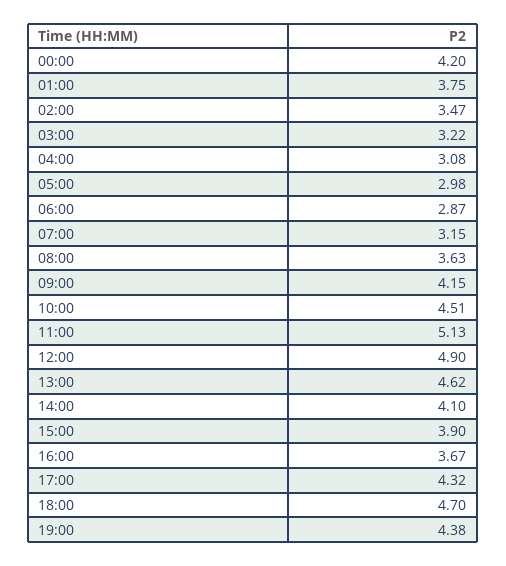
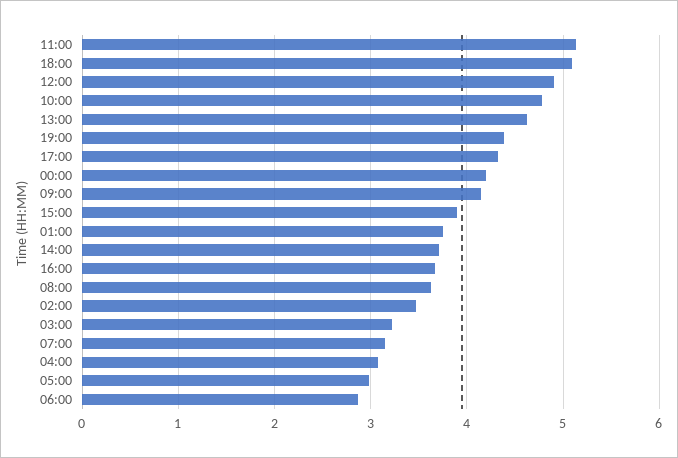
  {
    "00:00": 4.2,
    "01:00": 3.75,
    "02:00": 3.47,
    "03:00": 3.22,
    "04:00": 3.08,
    "05:00": 2.98,
    "06:00": 2.87,
    "07:00": 3.15,
    "08:00": 3.63,
    "09:00": 4.15,
-   "10:00": 4.51,
+   "10:00": 4.8,
    "11:00": 5.13,
    "12:00": 4.9,
    "13:00": 4.62,
-   "14:00": 4.1,
+   "14:00": 3.7,
    "15:00": 3.9,
    "16:00": 3.67,
    "17:00": 4.32,
-   "18:00": 4.7,
+   "18:00": 5.1,
    "19:00": 4.38
  }

